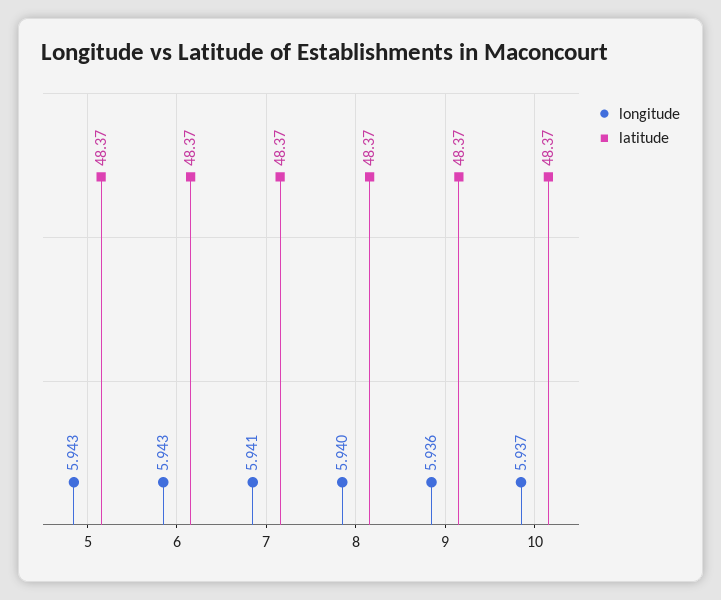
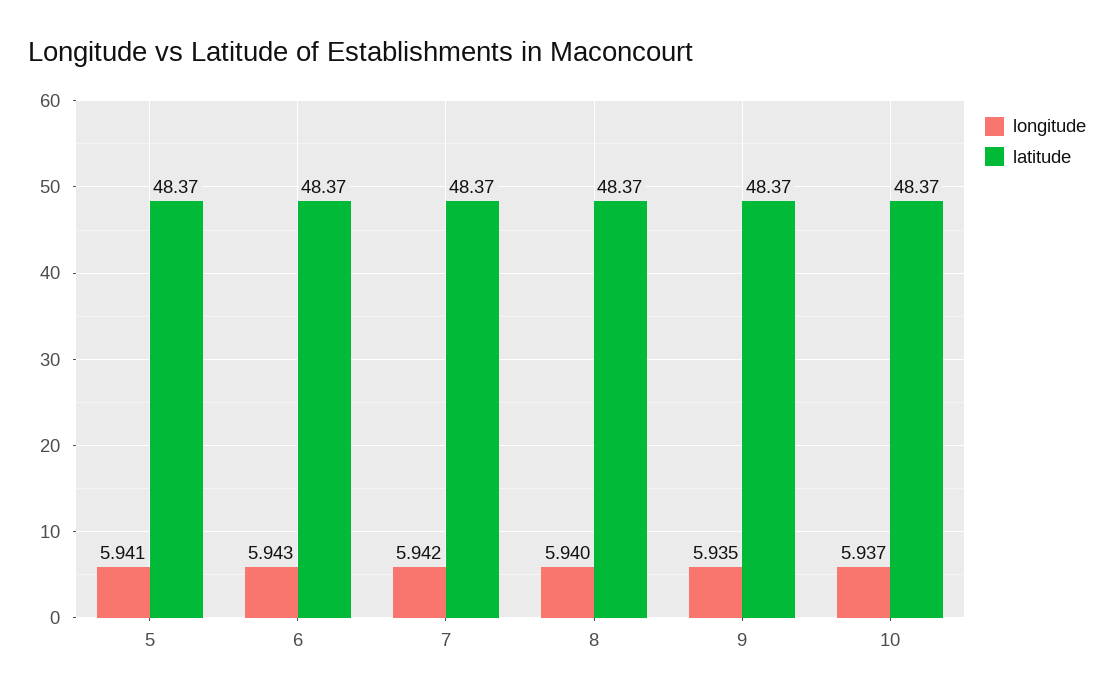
  {
    "longitude": {
-     "5": 5.943,
+     "5": 5.941,
      "6": 5.943,
-     "7": 5.941,
+     "7": 5.942,
      "8": 5.94,
-     "9": 5.936,
+     "9": 5.935,
      "10": 5.937
    },
    "latitude": {
      "5": 48.37,
      "6": 48.37,
      "7": 48.37,
      "8": 48.37,
      "9": 48.37,
      "10": 48.37
    }
  }

